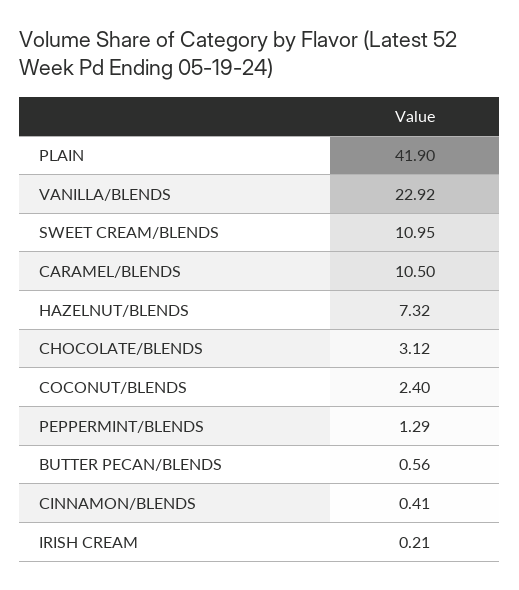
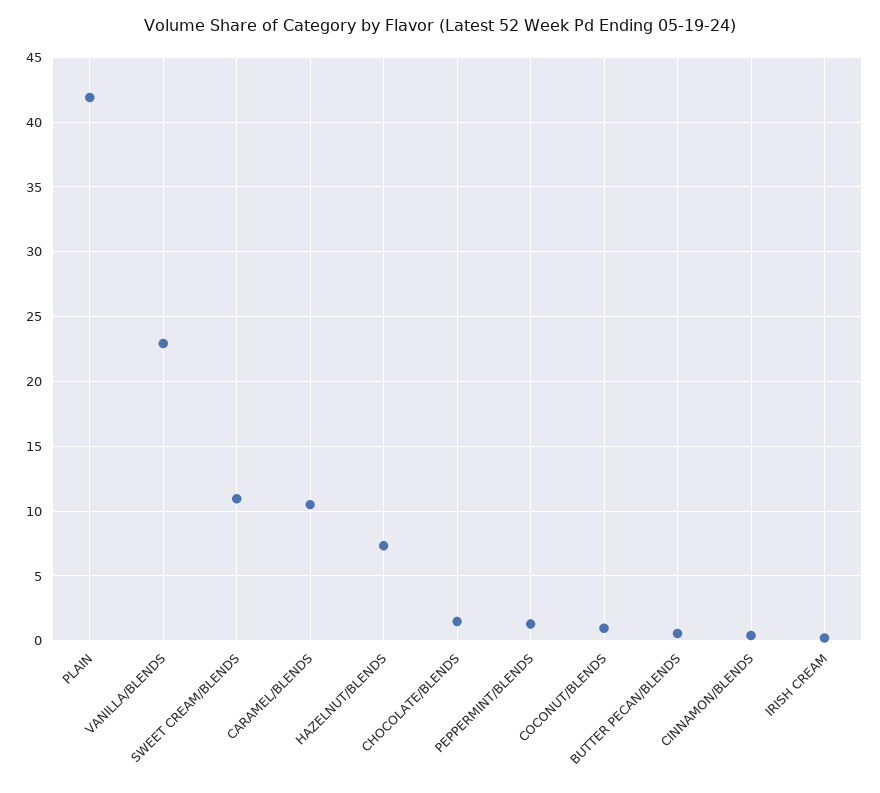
  {
    "PLAIN": 41.9,
    "VANILLA/BLENDS": 22.92,
    "SWEET CREAM/BLENDS": 10.95,
    "CARAMEL/BLENDS": 10.5,
    "HAZELNUT/BLENDS": 7.32,
-   "CHOCOLATE/BLENDS": 3.12,
+   "CHOCOLATE/BLENDS": 1.5,
-   "COCONUT/BLENDS": 2.4,
+   "COCONUT/BLENDS": 1,
    "PEPPERMINT/BLENDS": 1.29,
    "BUTTER PECAN/BLENDS": 0.56,
    "CINNAMON/BLENDS": 0.41,
    "IRISH CREAM": 0.21
  }

